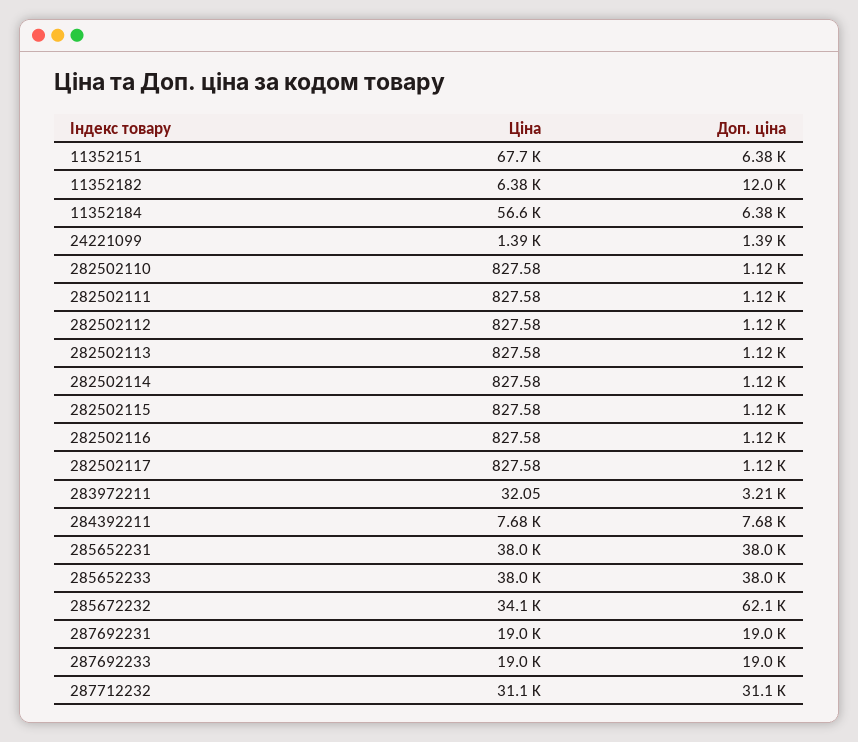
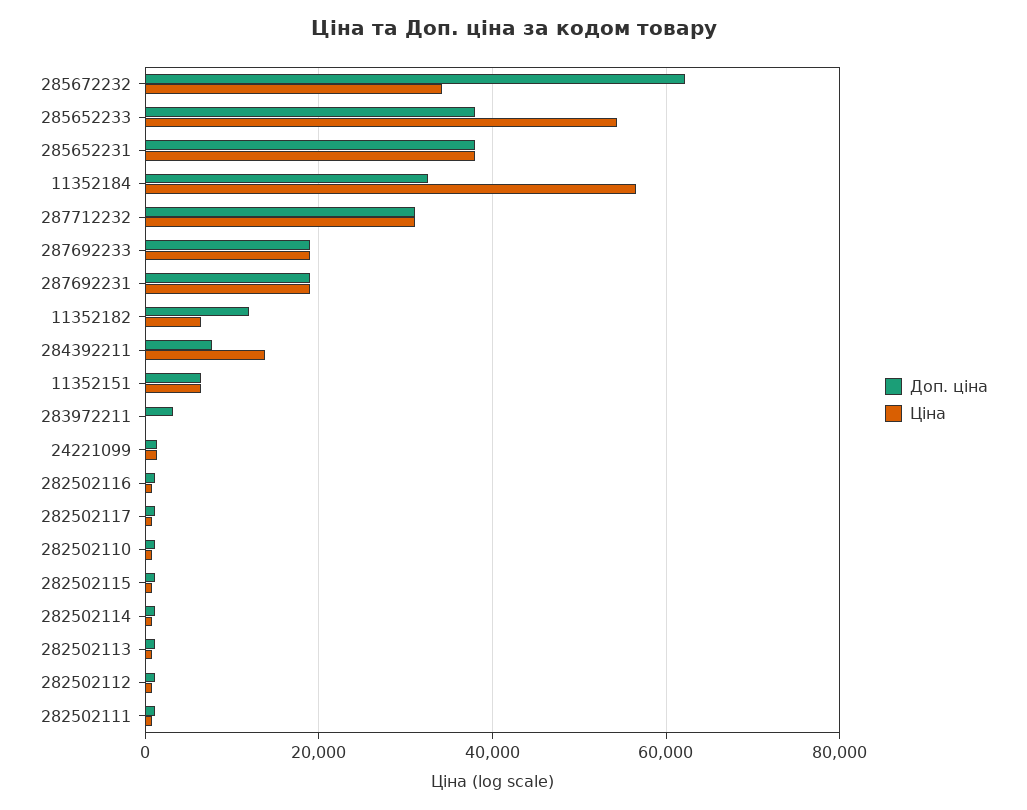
  {
    "Ціна": {
-     "11352151": 67700,
+     "11352151": 6000,
      "11352182": 6380,
      "11352184": 56600,
      "24221099": 1390,
      "282502110": 827.58,
      "282502111": 827.58,
      "282502112": 827.58,
      "282502113": 827.58,
      "282502114": 827.58,
      "282502115": 827.58,
      "282502116": 827.58,
      "282502117": 827.58,
      "283972211": 32.05,
-     "284392211": 7680,
+     "284392211": 14000,
      "285652231": 38000,
-     "285652233": 38000,
+     "285652233": 54000,
      "285672232": 34100,
      "287692231": 19000,
      "287692233": 19000,
      "287712232": 31100
    },
    "Доп. ціна": {
      "11352151": 6380,
      "11352182": 12000,
-     "11352184": 6380,
+     "11352184": 32000,
      "24221099": 1390,
      "282502110": 1120,
      "282502111": 1120,
      "282502112": 1120,
      "282502113": 1120,
      "282502114": 1120,
      "282502115": 1120,
      "282502116": 1120,
      "282502117": 1120,
      "283972211": 3210,
      "284392211": 7680,
      "285652231": 38000,
      "285652233": 38000,
      "285672232": 62100,
      "287692231": 19000,
      "287692233": 19000,
      "287712232": 31100
    }
  }

